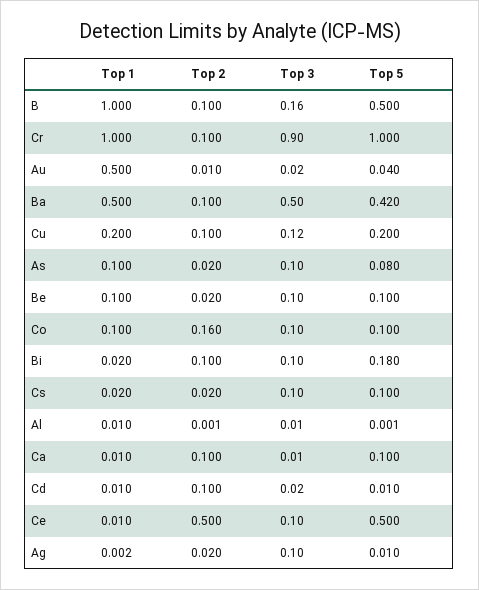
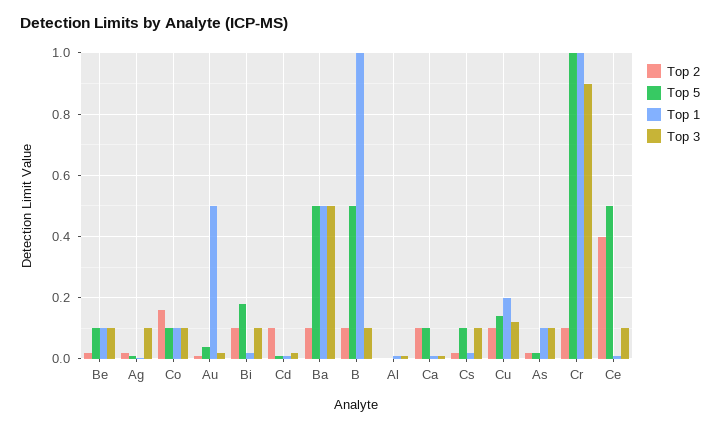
  {
    "Top 1": {
      "B": 1,
      "Cr": 1,
      "Au": 0.5,
      "Ba": 0.5,
      "Cu": 0.2,
      "As": 0.1,
      "Be": 0.1,
      "Co": 0.1,
      "Bi": 0.02,
      "Cs": 0.02,
      "Al": 0.01,
      "Ca": 0.01,
      "Cd": 0.01,
      "Ce": 0.01,
      "Ag": 0.002
    },
    "Top 2": {
      "B": 0.1,
      "Cr": 0.1,
      "Au": 0.01,
      "Ba": 0.1,
      "Cu": 0.1,
      "As": 0.02,
      "Be": 0.02,
      "Co": 0.16,
      "Bi": 0.1,
      "Cs": 0.02,
      "Al": 0.001,
      "Ca": 0.1,
      "Cd": 0.1,
-     "Ce": 0.5,
+     "Ce": 0.4,
      "Ag": 0.02
    },
    "Top 3": {
-     "B": 0.16,
+     "B": 0.1,
      "Cr": 0.9,
      "Au": 0.02,
      "Ba": 0.5,
      "Cu": 0.12,
      "As": 0.1,
      "Be": 0.1,
      "Co": 0.1,
      "Bi": 0.1,
      "Cs": 0.1,
      "Al": 0.01,
      "Ca": 0.01,
      "Cd": 0.02,
      "Ce": 0.1,
      "Ag": 0.1
    },
    "Top 5": {
      "B": 0.5,
      "Cr": 1,
      "Au": 0.04,
-     "Ba": 0.42,
+     "Ba": 0.5,
-     "Cu": 0.2,
+     "Cu": 0.14,
-     "As": 0.08,
+     "As": 0.02,
      "Be": 0.1,
      "Co": 0.1,
      "Bi": 0.18,
      "Cs": 0.1,
      "Al": 0.001,
      "Ca": 0.1,
      "Cd": 0.01,
      "Ce": 0.5,
      "Ag": 0.01
    }
  }

